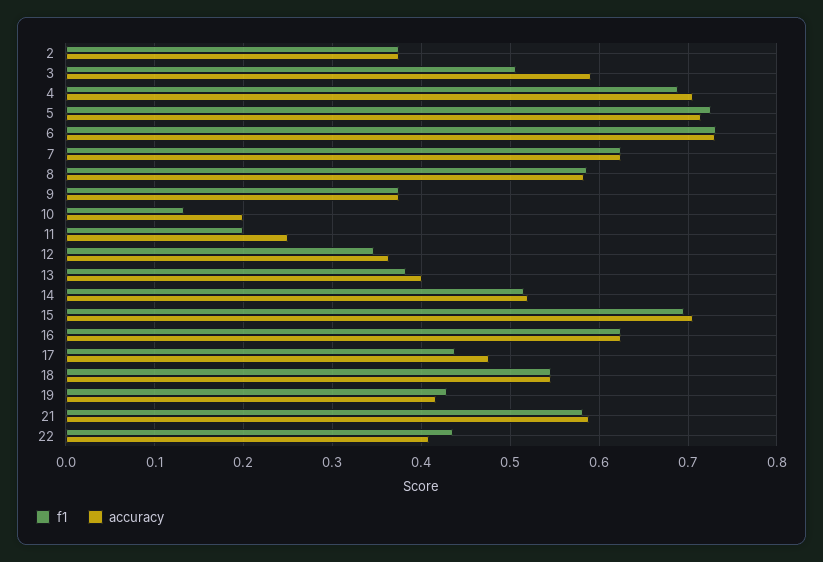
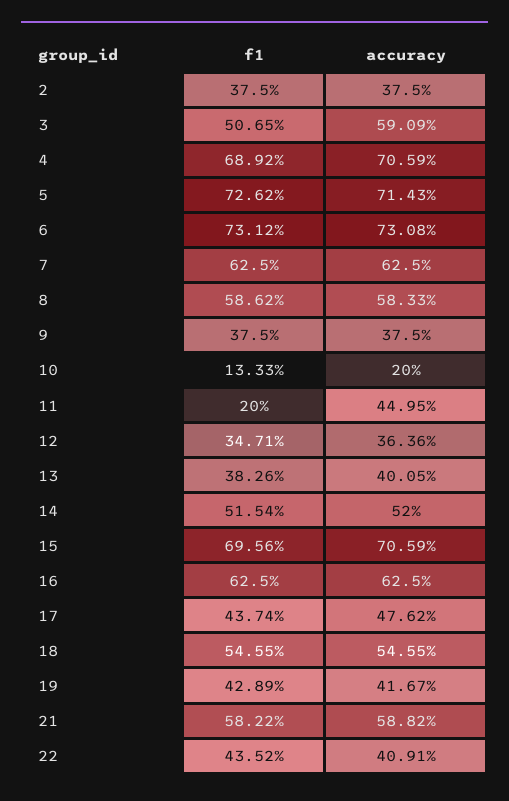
  {
    "f1": {
      "2": 0.375,
      "3": 0.5065,
      "4": 0.6892,
      "5": 0.7262,
      "6": 0.7312,
      "7": 0.625,
      "8": 0.5862,
      "9": 0.375,
      "10": 0.1333,
      "11": 0.2,
      "12": 0.3471,
      "13": 0.3826,
      "14": 0.5154,
      "15": 0.6956,
      "16": 0.625,
      "17": 0.4374,
      "18": 0.5455,
      "19": 0.4289,
      "21": 0.5822,
      "22": 0.4352
    },
    "accuracy": {
      "2": 0.375,
      "3": 0.5909,
      "4": 0.7059,
      "5": 0.7143,
      "6": 0.7308,
      "7": 0.625,
      "8": 0.5833,
      "9": 0.375,
      "10": 0.2,
-     "11": 0.25,
+     "11": 0.4495,
      "12": 0.3636,
      "13": 0.4005,
      "14": 0.52,
      "15": 0.7059,
      "16": 0.625,
      "17": 0.4762,
      "18": 0.5455,
      "19": 0.4167,
      "21": 0.5882,
      "22": 0.4091
    }
  }

